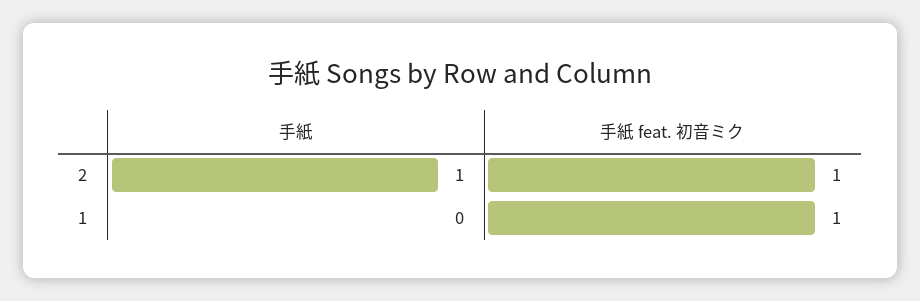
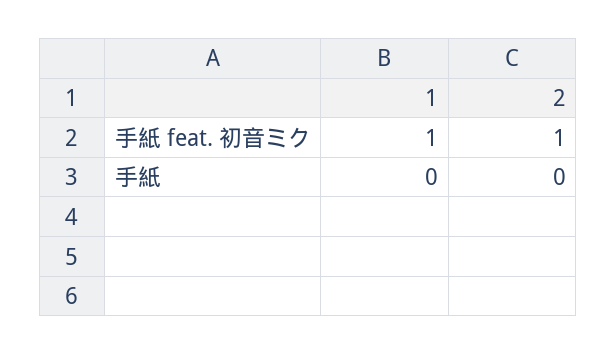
  {
    "手紙": {
-     "2": 1,
+     "2": 0,
      "1": 0
    },
    "手紙 feat. 初音ミク": {
      "2": 1,
      "1": 1
    }
  }

